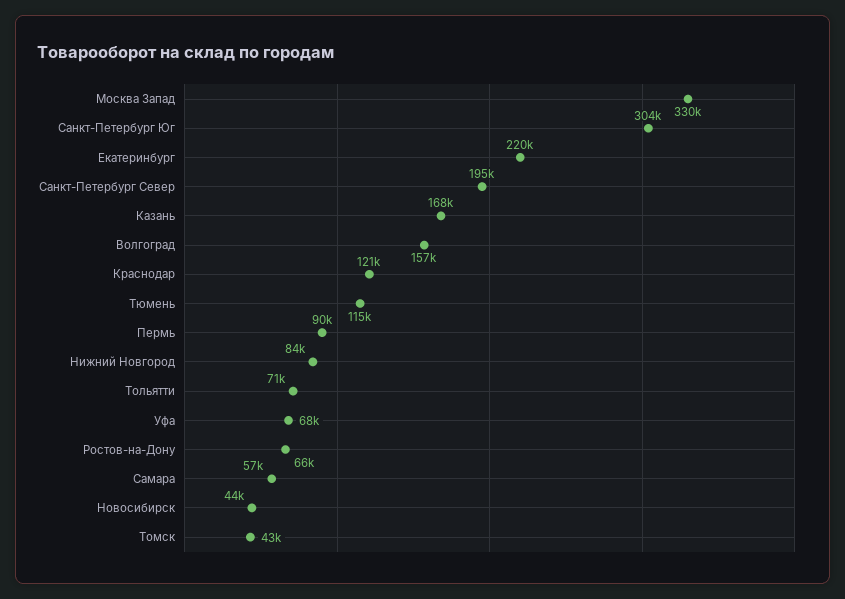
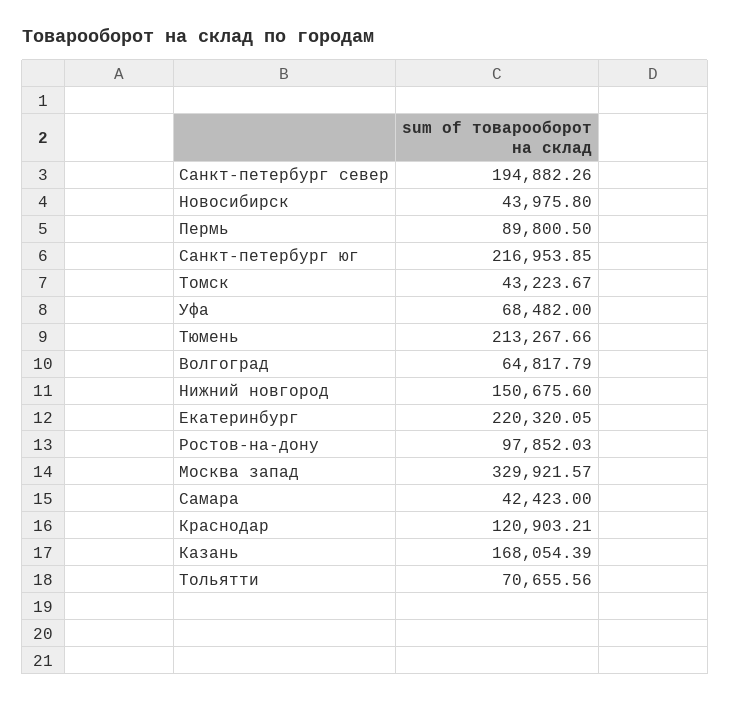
  {
    "Москва Запад": 329921.57,
-   "Санкт-Петербург Юг": 304000,
+   "Санкт-Петербург Юг": 216953.85,
    "Екатеринбург": 220320.05,
    "Санкт-Петербург Север": 194882.26,
    "Казань": 168054.39,
-   "Волгоград": 157000,
+   "Волгоград": 64817.79,
    "Краснодар": 120903.21,
-   "Тюмень": 115000,
+   "Тюмень": 213267.66,
    "Пермь": 89800.5,
-   "Нижний Новгород": 84000,
+   "Нижний Новгород": 150675.6,
    "Тольятти": 70655.56,
    "Уфа": 68482,
-   "Ростов-на-Дону": 66000,
+   "Ростов-на-Дону": 97852.03,
-   "Самара": 57000,
+   "Самара": 42423,
    "Новосибирск": 43975.8,
    "Томск": 43223.67
  }

